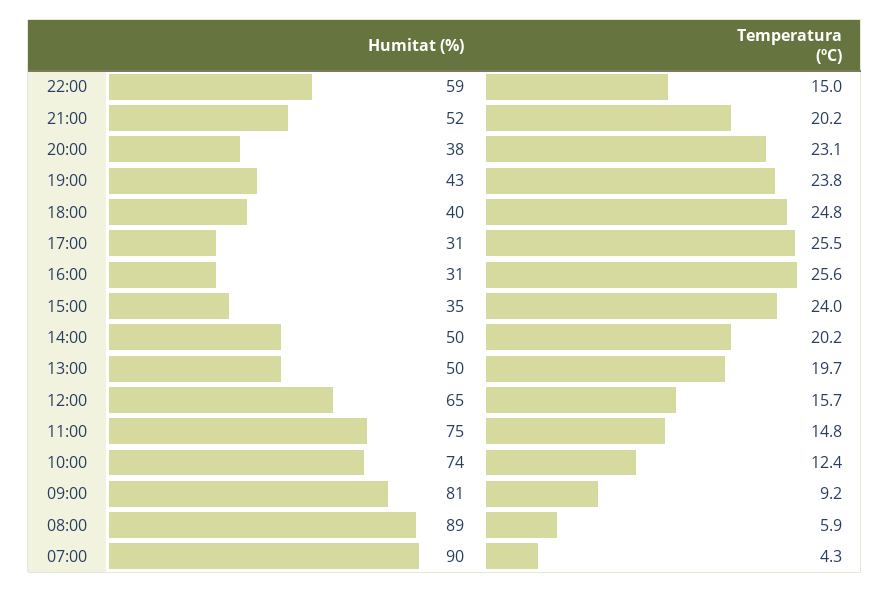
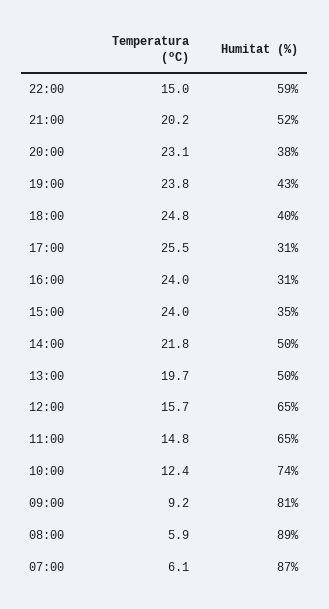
  {
    "Humitat (%)": {
      "22:00": 59,
      "21:00": 52,
      "20:00": 38,
      "19:00": 43,
      "18:00": 40,
      "17:00": 31,
      "16:00": 31,
      "15:00": 35,
      "14:00": 50,
      "13:00": 50,
      "12:00": 65,
-     "11:00": 75,
+     "11:00": 65,
      "10:00": 74,
      "09:00": 81,
      "08:00": 89,
-     "07:00": 90
+     "07:00": 87
    },
    "Temperatura (ºC)": {
      "22:00": 15,
      "21:00": 20.2,
      "20:00": 23.1,
      "19:00": 23.8,
      "18:00": 24.8,
      "17:00": 25.5,
-     "16:00": 25.6,
+     "16:00": 24,
      "15:00": 24,
-     "14:00": 20.2,
+     "14:00": 21.8,
      "13:00": 19.7,
      "12:00": 15.7,
      "11:00": 14.8,
      "10:00": 12.4,
      "09:00": 9.2,
      "08:00": 5.9,
-     "07:00": 4.3
+     "07:00": 6.1
    }
  }

